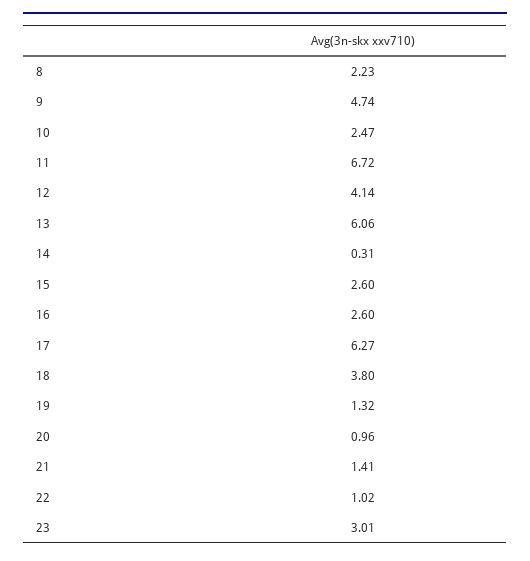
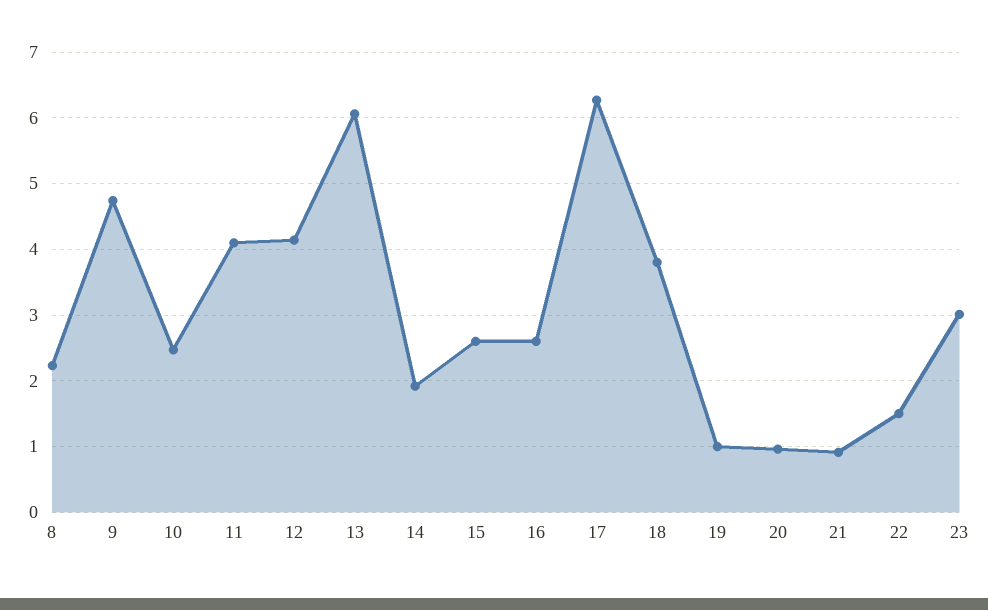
  {
    "8": 2.23,
    "9": 4.74,
    "10": 2.47,
-   "11": 6.72,
+   "11": 4.1,
    "12": 4.14,
    "13": 6.06,
-   "14": 0.31,
+   "14": 1.9,
    "15": 2.6,
    "16": 2.6,
    "17": 6.27,
    "18": 3.8,
-   "19": 1.32,
+   "19": 1,
    "20": 0.96,
-   "21": 1.41,
+   "21": 0.9,
-   "22": 1.02,
+   "22": 1.5,
    "23": 3.01
  }

